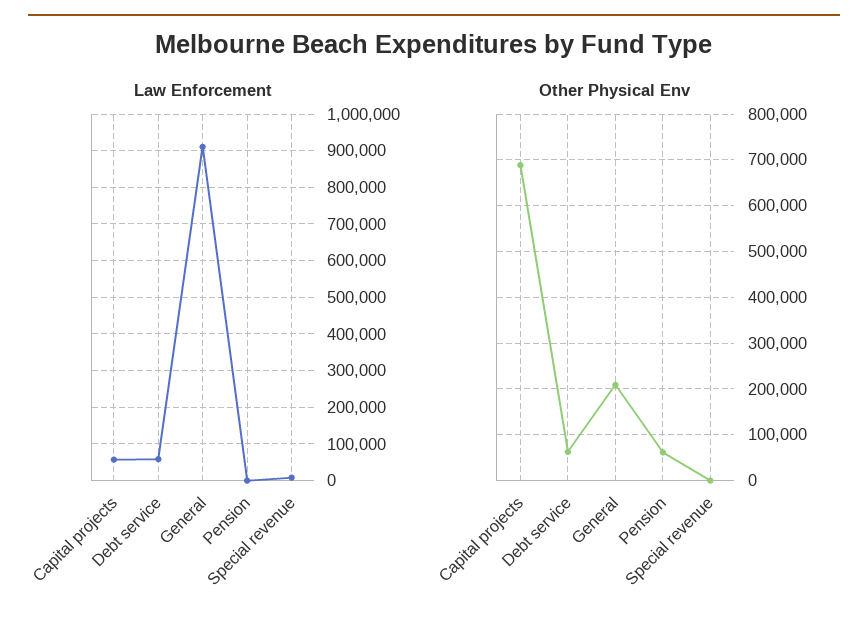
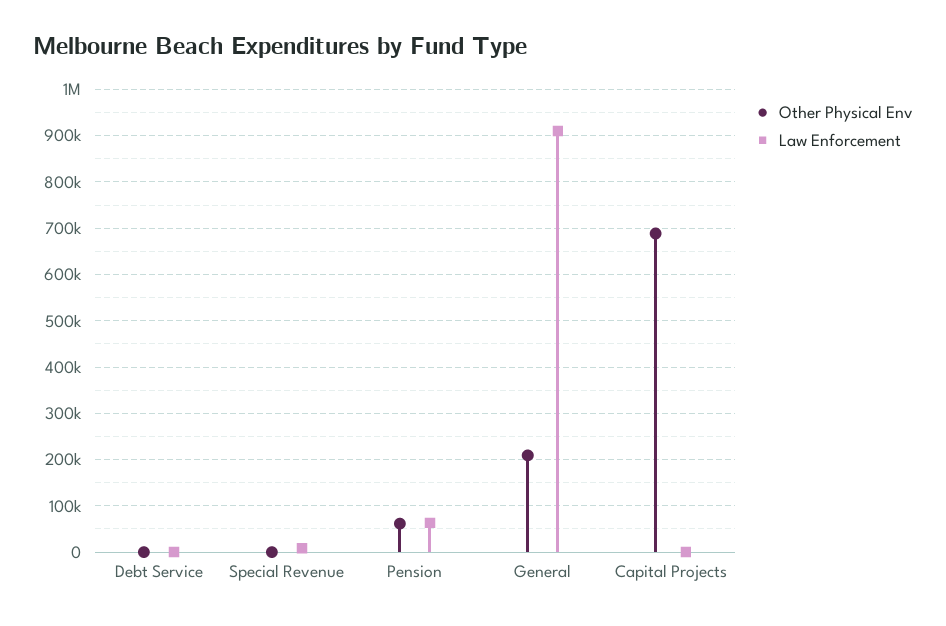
  {
    "Law Enforcement": {
-     "Capital projects": 60000,
+     "Capital projects": 0,
-     "Debt service": 60000,
+     "Debt service": 0,
      "General": 920000,
-     "Pension": 0,
+     "Pension": 60000,
      "Special revenue": 0
    },
    "Other Physical Env": {
      "Capital projects": 680000,
-     "Debt service": 60000,
+     "Debt service": 0,
      "General": 200000,
      "Pension": 60000,
      "Special revenue": 0
    }
  }

